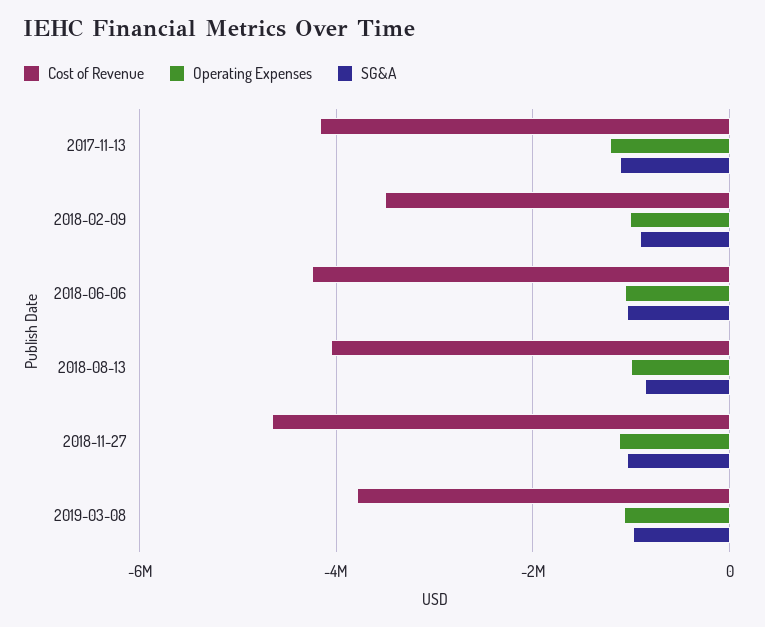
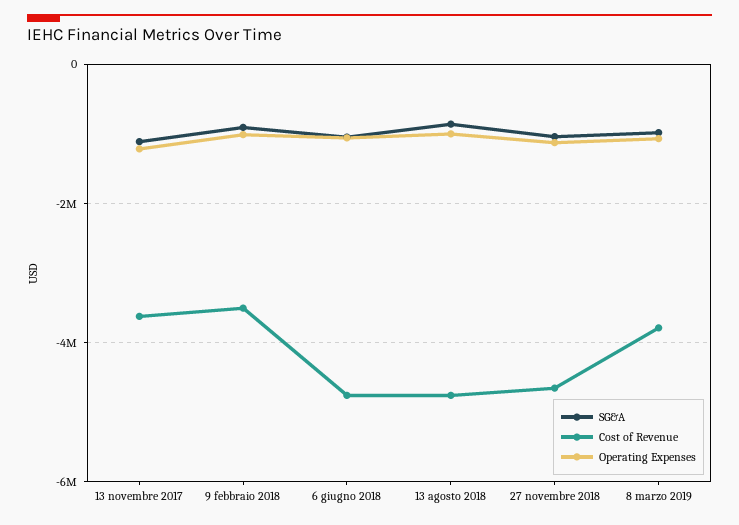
  {
    "Cost of Revenue": {
-     "2017-11-13": -4200000,
+     "2017-11-13": -3600000,
      "2018-02-09": -3600000,
-     "2018-06-06": -4200000,
+     "2018-06-06": -4800000,
-     "2018-08-13": -4000000,
+     "2018-08-13": -4800000,
      "2018-11-27": -4600000,
      "2019-03-08": -3800000
    },
    "Operating Expenses": {
      "2017-11-13": -1200000,
      "2018-02-09": -1000000,
      "2018-06-06": -1000000,
      "2018-08-13": -1000000,
      "2018-11-27": -1200000,
      "2019-03-08": -1000000
    },
    "SG&A": {
      "2017-11-13": -1200000,
      "2018-02-09": -1000000,
      "2018-06-06": -1000000,
      "2018-08-13": -800000,
      "2018-11-27": -1000000,
      "2019-03-08": -1000000
    }
  }

